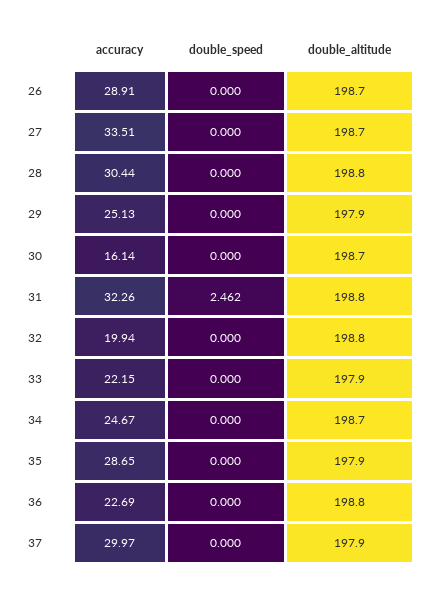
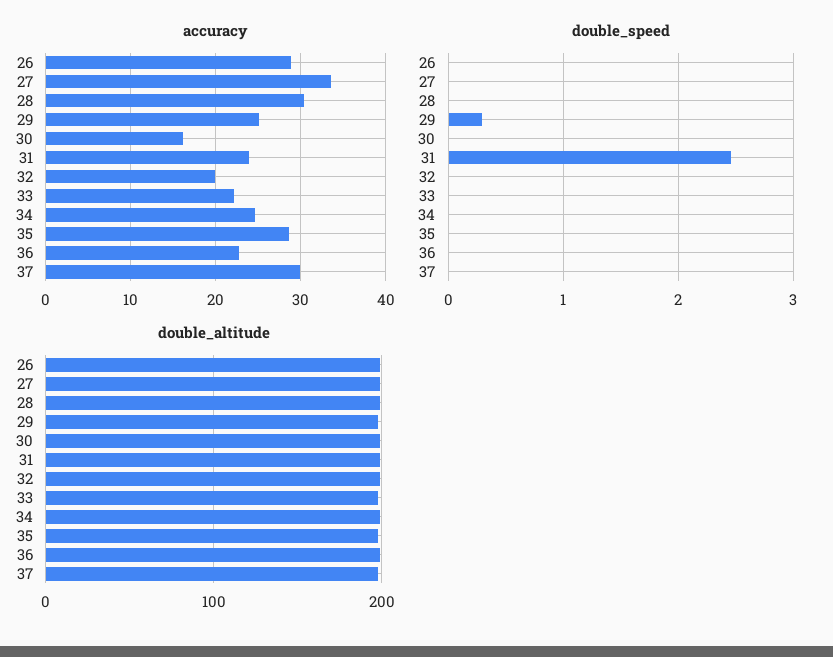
  {
    "accuracy": {
      "26": 28.91,
      "27": 33.51,
      "28": 30.44,
      "29": 25.13,
      "30": 16.14,
-     "31": 32.26,
+     "31": 24,
      "32": 19.94,
      "33": 22.15,
      "34": 24.67,
      "35": 28.65,
      "36": 22.69,
      "37": 29.97
    },
    "double_speed": {
      "26": 0,
      "27": 0,
      "28": 0,
-     "29": 0,
+     "29": 0.3,
      "30": 0,
      "31": 2.462,
      "32": 0,
      "33": 0,
      "34": 0,
      "35": 0,
      "36": 0,
      "37": 0
    },
    "double_altitude": {
      "26": 198.7,
      "27": 198.7,
      "28": 198.8,
      "29": 197.9,
      "30": 198.7,
      "31": 198.8,
      "32": 198.8,
      "33": 197.9,
      "34": 198.7,
      "35": 197.9,
      "36": 198.8,
      "37": 197.9
    }
  }

